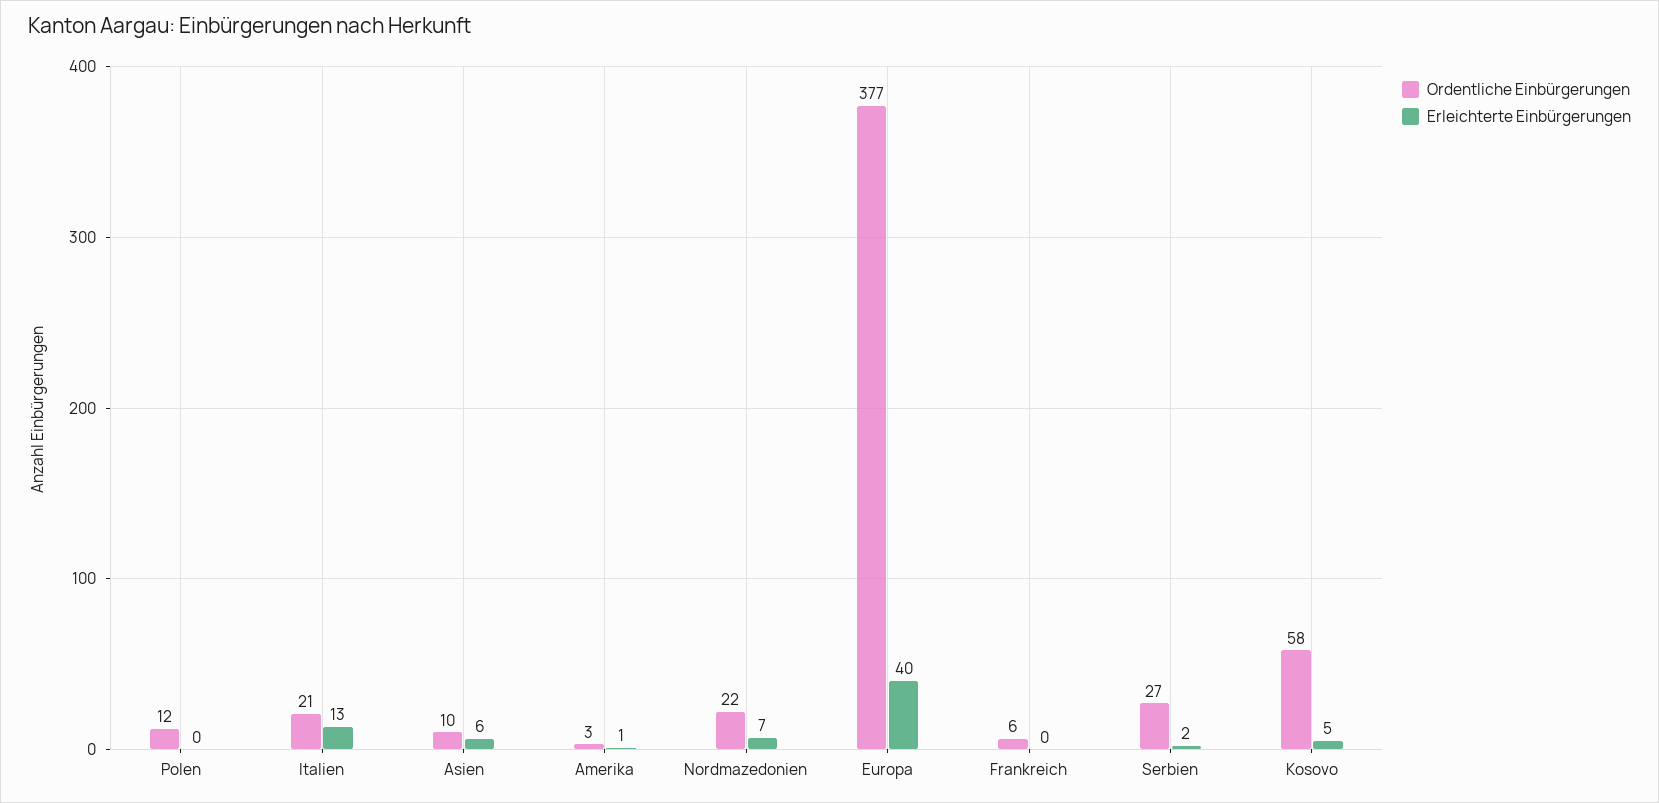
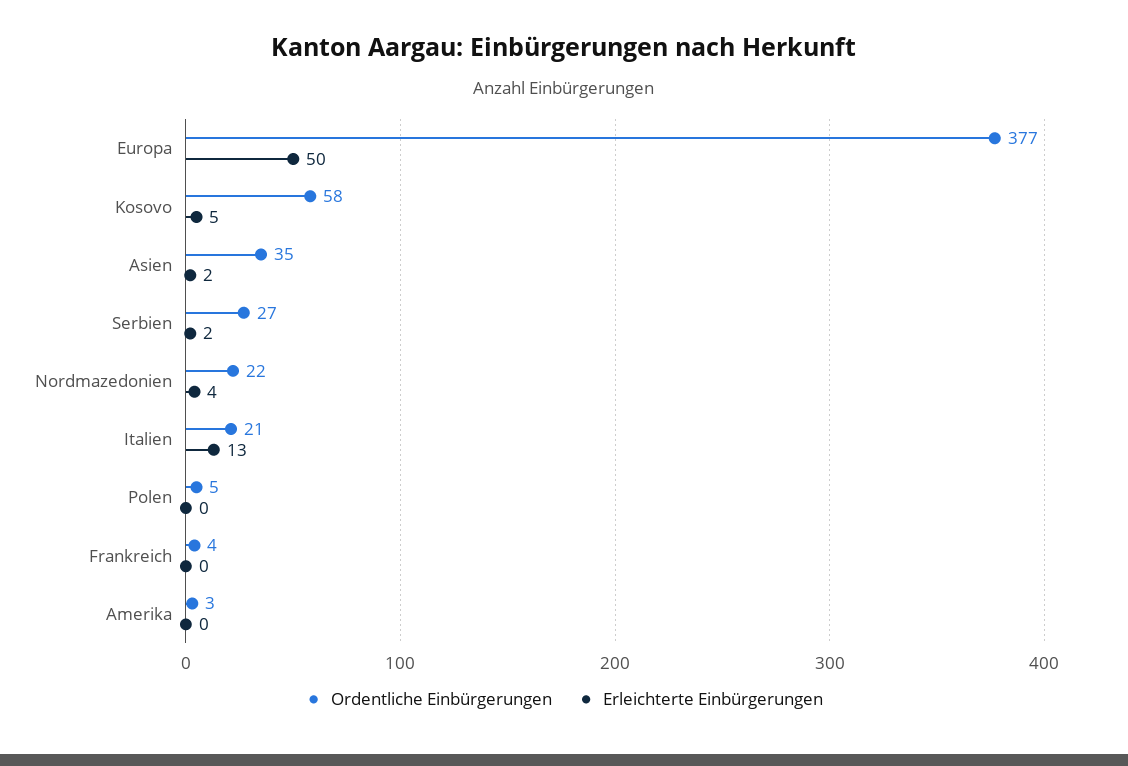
  {
    "Ordentliche Einbürgerungen": {
-     "Polen": 12,
+     "Polen": 5,
      "Italien": 21,
-     "Asien": 10,
+     "Asien": 35,
      "Amerika": 3,
      "Nordmazedonien": 22,
      "Europa": 377,
-     "Frankreich": 6,
+     "Frankreich": 4,
      "Serbien": 27,
      "Kosovo": 58
    },
    "Erleichterte Einbürgerungen": {
      "Polen": 0,
      "Italien": 13,
-     "Asien": 6,
+     "Asien": 2,
-     "Amerika": 1,
+     "Amerika": 0,
-     "Nordmazedonien": 7,
+     "Nordmazedonien": 4,
-     "Europa": 40,
+     "Europa": 50,
      "Frankreich": 0,
      "Serbien": 2,
      "Kosovo": 5
    }
  }

